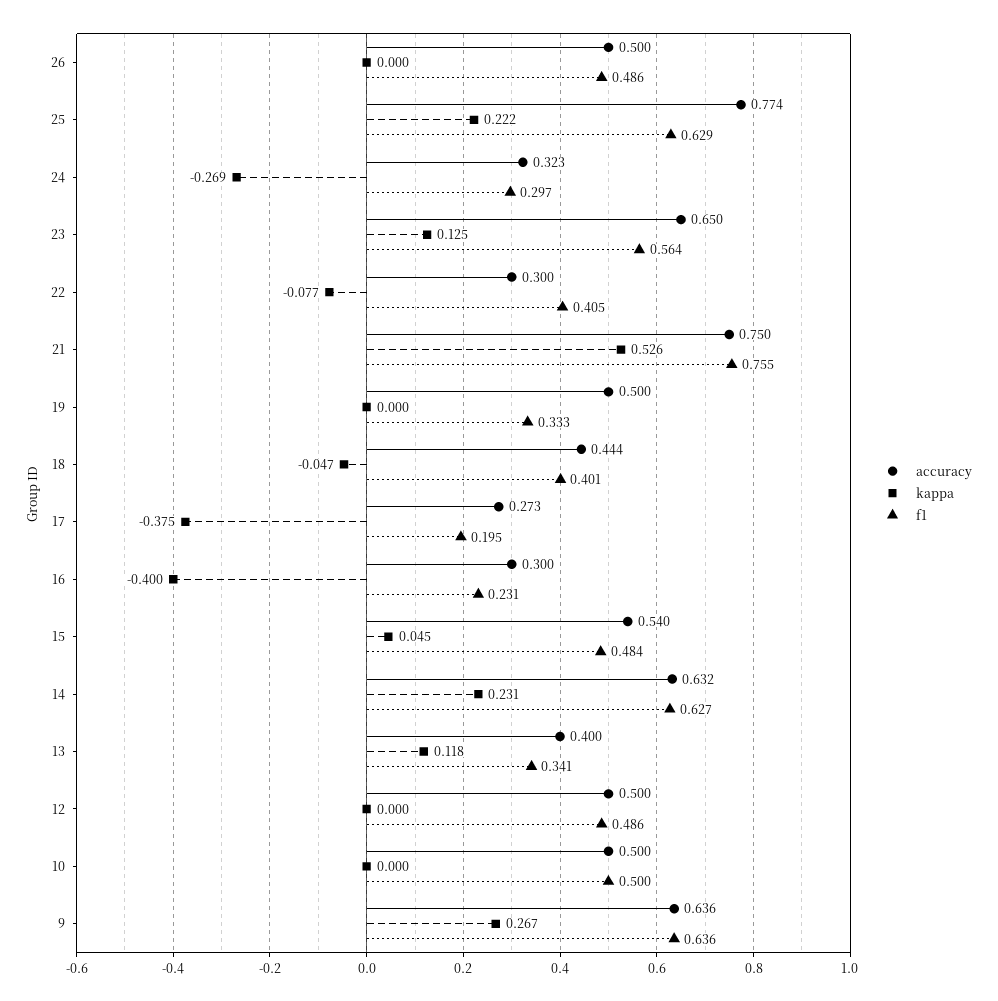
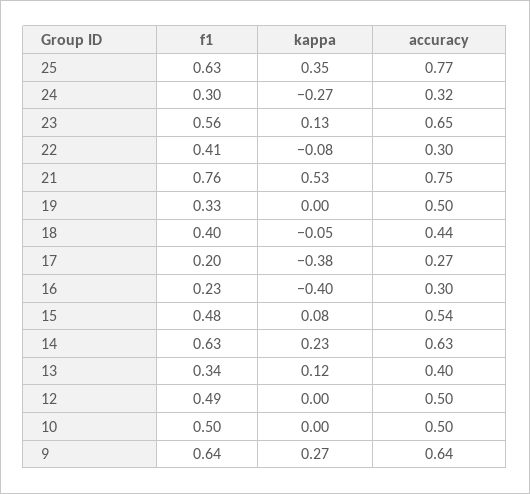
  {
    "accuracy": {
-     "26": 0.5,
      "25": 0.774,
      "24": 0.323,
      "23": 0.65,
      "22": 0.3,
      "21": 0.75,
      "19": 0.5,
      "18": 0.444,
      "17": 0.273,
      "16": 0.3,
      "15": 0.54,
      "14": 0.632,
      "13": 0.4,
      "12": 0.5,
      "10": 0.5,
      "9": 0.636
    },
    "kappa": {
-     "26": 0,
-     "25": 0.222,
+     "25": 0.35,
      "24": -0.269,
      "23": 0.125,
      "22": -0.077,
      "21": 0.526,
      "19": 0,
      "18": -0.047,
      "17": -0.375,
      "16": -0.4,
-     "15": 0.045,
+     "15": 0.08,
      "14": 0.231,
      "13": 0.118,
      "12": 0,
      "10": 0,
      "9": 0.267
    },
    "f1": {
-     "26": 0.486,
      "25": 0.629,
      "24": 0.297,
      "23": 0.564,
      "22": 0.405,
      "21": 0.755,
      "19": 0.333,
      "18": 0.401,
      "17": 0.195,
      "16": 0.231,
      "15": 0.484,
      "14": 0.627,
      "13": 0.341,
      "12": 0.486,
      "10": 0.5,
      "9": 0.636
    }
  }

